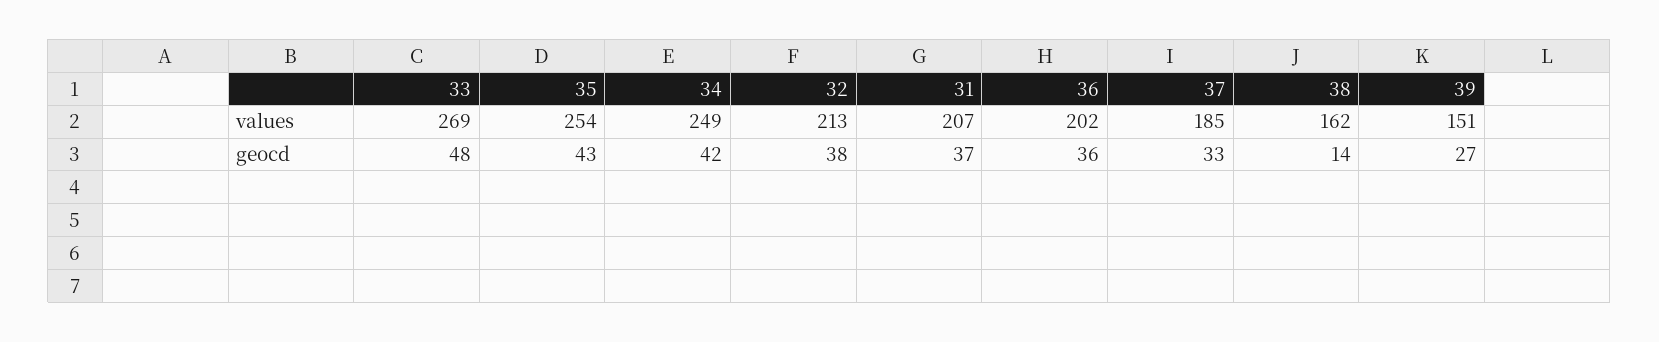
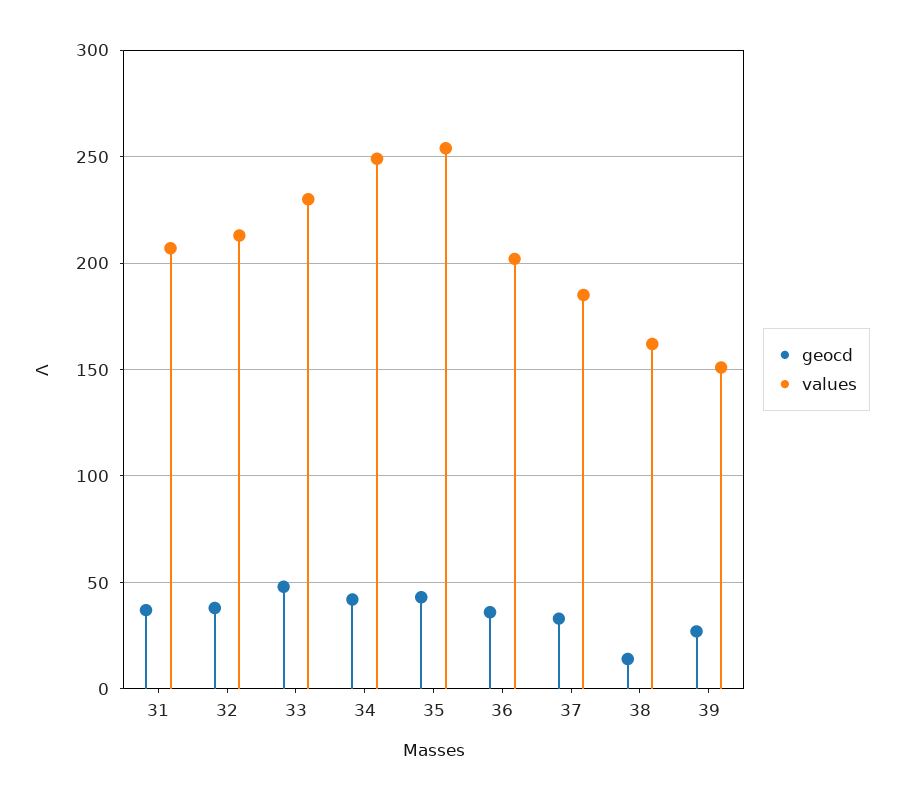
  {
    "values": {
-     "33": 269,
+     "33": 230,
      "35": 254,
      "34": 249,
      "32": 213,
      "31": 207,
      "36": 202,
      "37": 185,
      "38": 162,
      "39": 151
    },
    "geocd": {
      "33": 48,
      "35": 43,
      "34": 42,
      "32": 38,
      "31": 37,
      "36": 36,
      "37": 33,
      "38": 14,
      "39": 27
    }
  }

